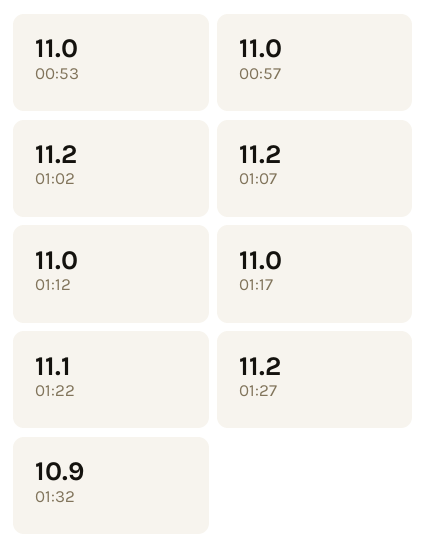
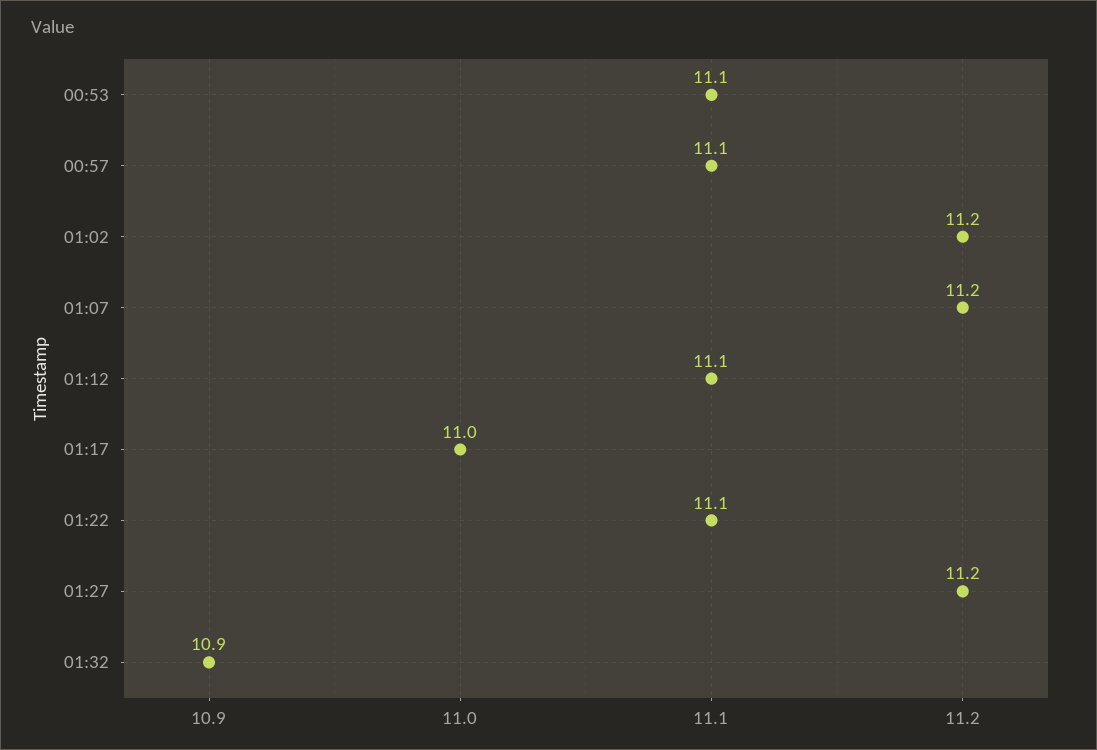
  {
-   "00:53": 11,
+   "00:53": 11.1,
-   "00:57": 11,
+   "00:57": 11.1,
    "01:02": 11.2,
    "01:07": 11.2,
-   "01:12": 11,
+   "01:12": 11.1,
    "01:17": 11,
    "01:22": 11.1,
    "01:27": 11.2,
    "01:32": 10.9
  }

